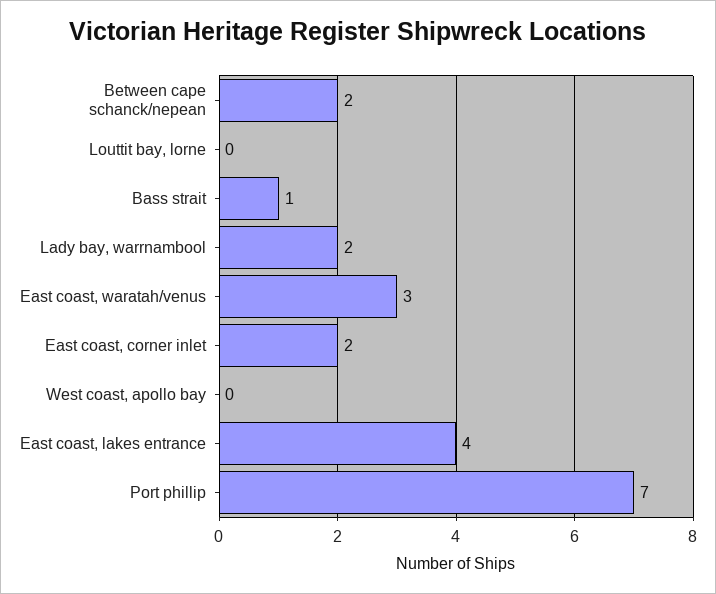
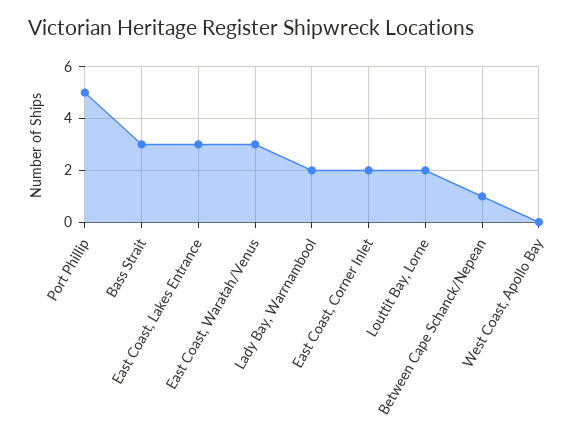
  {
-   "Between cape schanck/nepean": 2,
+   "Between cape schanck/nepean": 1,
-   "Louttit bay, lorne": 0,
+   "Louttit bay, lorne": 2,
-   "Bass strait": 1,
+   "Bass strait": 3,
    "Lady bay, warrnambool": 2,
    "East coast, waratah/venus": 3,
    "East coast, corner inlet": 2,
    "West coast, apollo bay": 0,
-   "East coast, lakes entrance": 4,
+   "East coast, lakes entrance": 3,
-   "Port phillip": 7
+   "Port phillip": 5
  }

